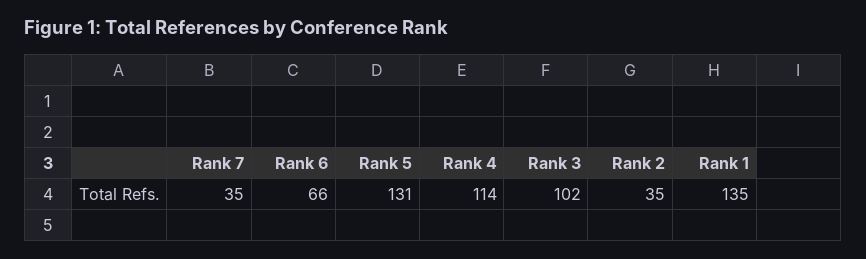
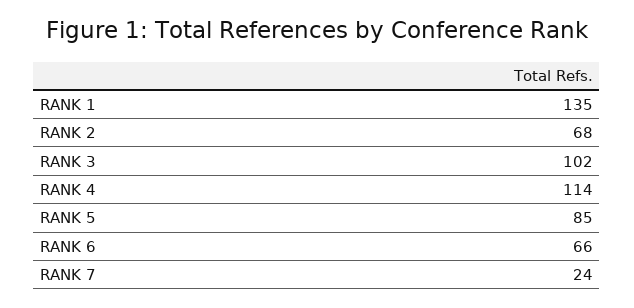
  {
-   "Rank 7": 35,
+   "Rank 7": 24,
    "Rank 6": 66,
-   "Rank 5": 131,
+   "Rank 5": 85,
    "Rank 4": 114,
    "Rank 3": 102,
-   "Rank 2": 35,
+   "Rank 2": 68,
    "Rank 1": 135
  }

